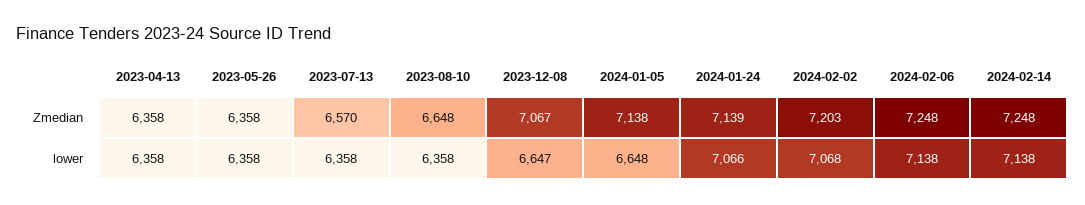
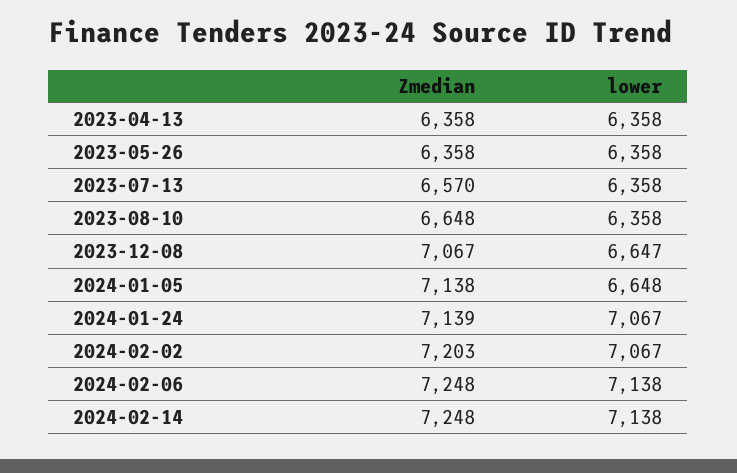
  {
    "2023-04-13": {
      "Zmedian": 6358,
      "lower": 6358
    },
    "2023-05-26": {
      "Zmedian": 6358,
      "lower": 6358
    },
    "2023-07-13": {
      "Zmedian": 6570,
      "lower": 6358
    },
    "2023-08-10": {
      "Zmedian": 6648,
      "lower": 6358
    },
    "2023-12-08": {
      "Zmedian": 7067,
      "lower": 6647
    },
    "2024-01-05": {
      "Zmedian": 7138,
      "lower": 6648
    },
    "2024-01-24": {
      "Zmedian": 7139,
-     "lower": 7066
+     "lower": 7067
    },
    "2024-02-02": {
      "Zmedian": 7203,
-     "lower": 7068
+     "lower": 7067
    },
    "2024-02-06": {
      "Zmedian": 7248,
      "lower": 7138
    },
    "2024-02-14": {
      "Zmedian": 7248,
      "lower": 7138
    }
  }

